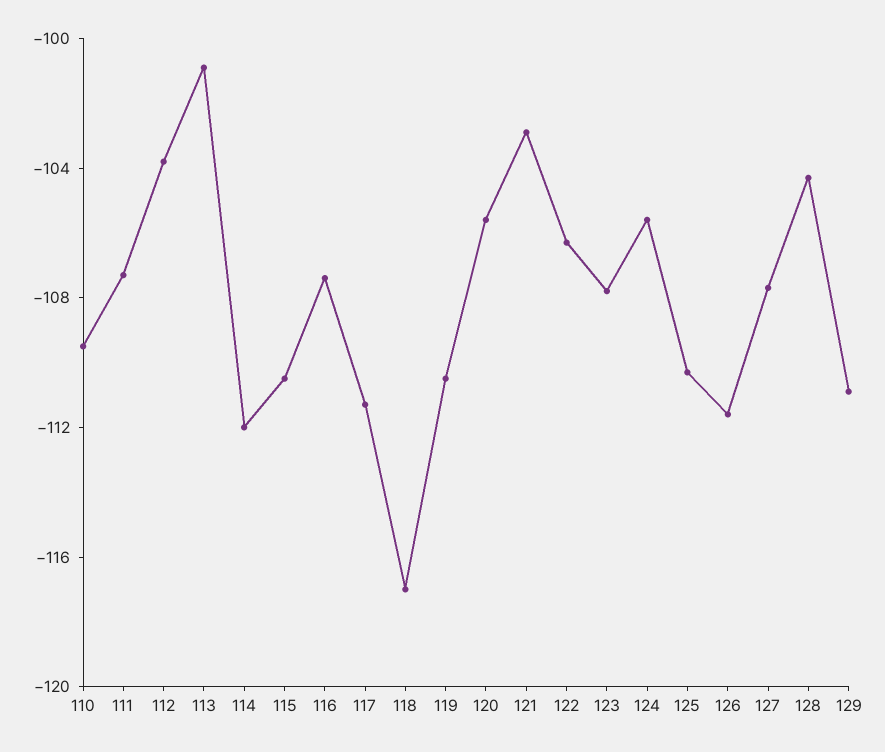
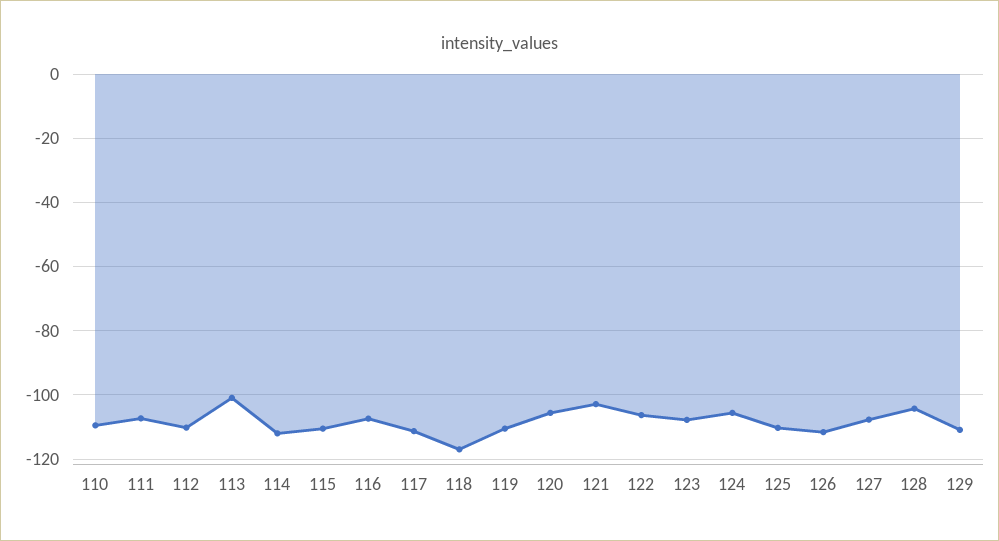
  {
    "110": -110,
    "111": -107,
-   "112": -104,
+   "112": -110,
    "113": -101,
    "114": -112,
    "115": -111,
    "116": -107,
    "117": -111,
    "118": -117,
    "119": -111,
    "120": -106,
    "121": -103,
    "122": -106,
    "123": -108,
    "124": -106,
    "125": -110,
    "126": -112,
    "127": -108,
    "128": -104,
    "129": -111
  }

